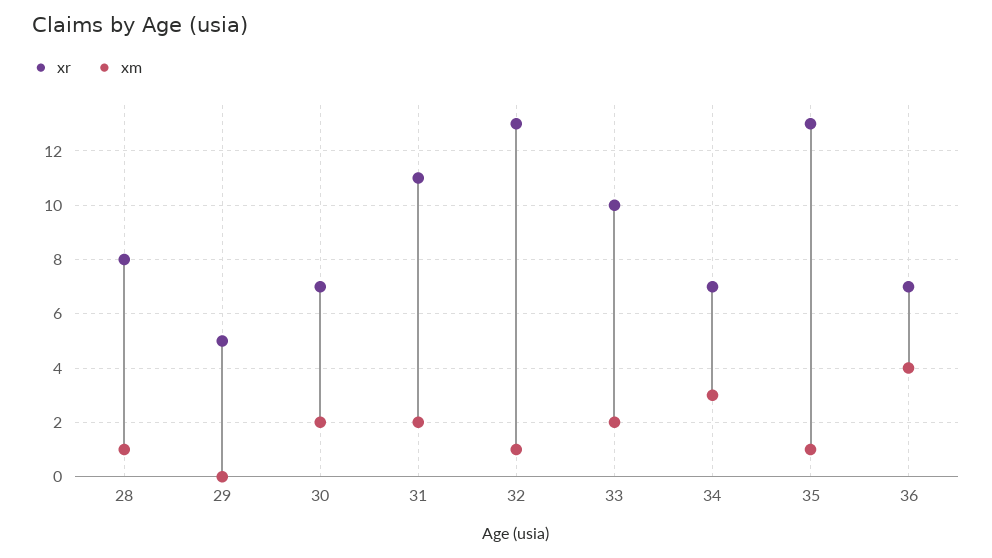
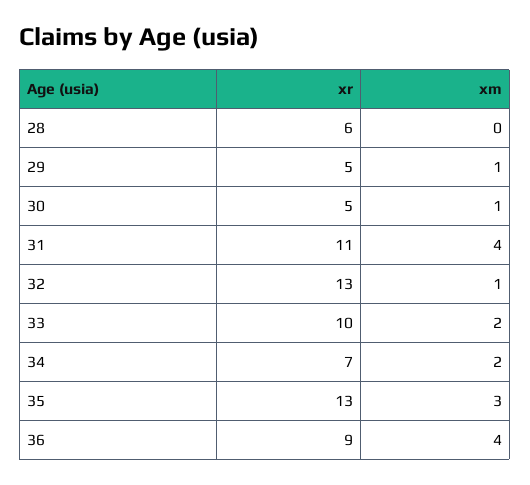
  {
    "xr": {
-     "28": 8,
+     "28": 6,
      "29": 5,
-     "30": 7,
+     "30": 5,
      "31": 11,
      "32": 13,
      "33": 10,
      "34": 7,
      "35": 13,
-     "36": 7
+     "36": 9
    },
    "xm": {
-     "28": 1,
+     "28": 0,
-     "29": 0,
+     "29": 1,
-     "30": 2,
+     "30": 1,
-     "31": 2,
+     "31": 4,
      "32": 1,
      "33": 2,
-     "34": 3,
+     "34": 2,
-     "35": 1,
+     "35": 3,
      "36": 4
    }
  }

